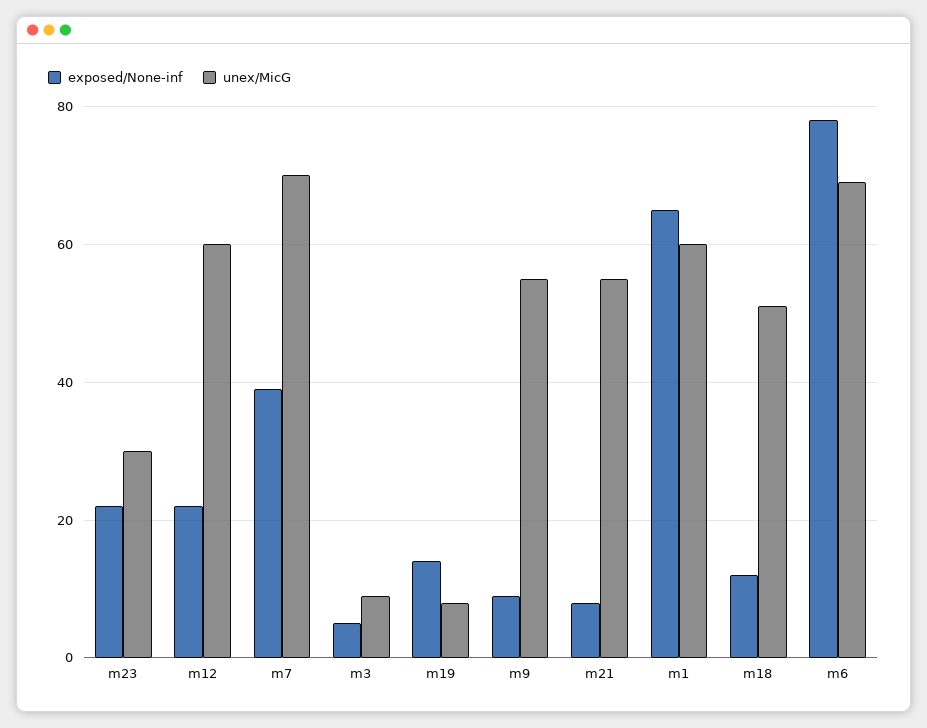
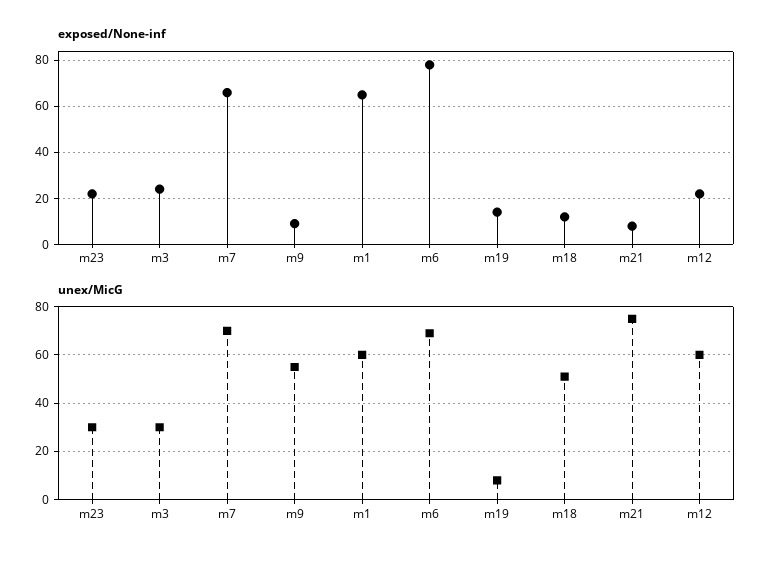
  {
    "exposed/None-inf": {
      "m23": 20,
      "m12": 20,
-     "m7": 40,
+     "m7": 65,
-     "m3": 5,
+     "m3": 25,
      "m19": 15,
      "m9": 10,
      "m21": 10,
      "m1": 65,
      "m18": 10,
      "m6": 80
    },
    "unex/MicG": {
      "m23": 30,
      "m12": 60,
      "m7": 70,
-     "m3": 10,
+     "m3": 30,
      "m19": 10,
      "m9": 55,
-     "m21": 55,
+     "m21": 75,
      "m1": 60,
      "m18": 50,
      "m6": 70
    }
  }

